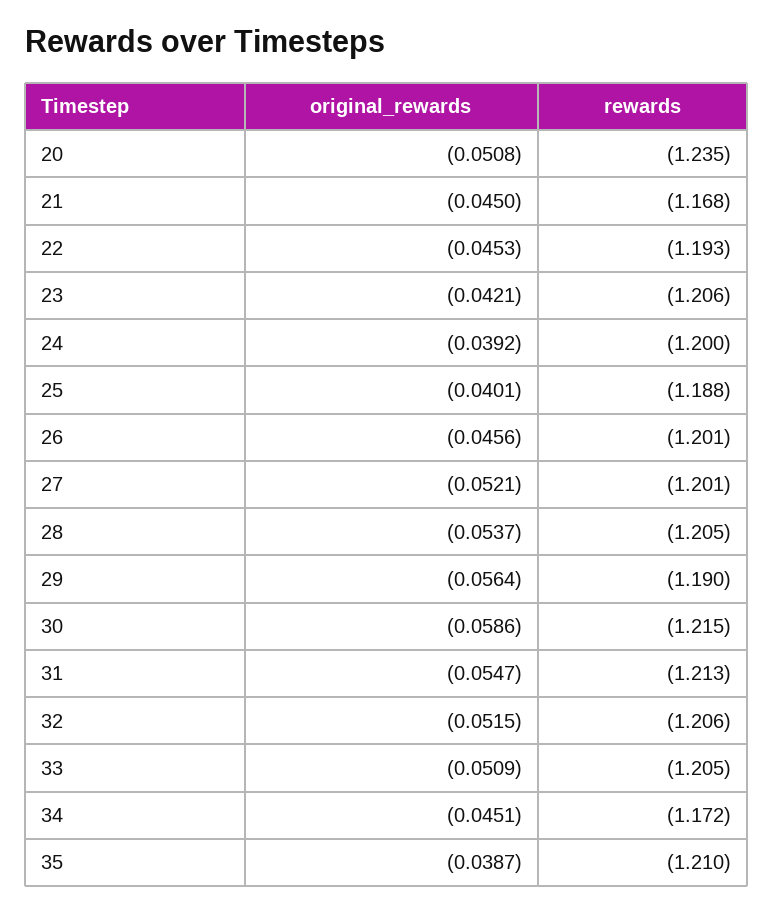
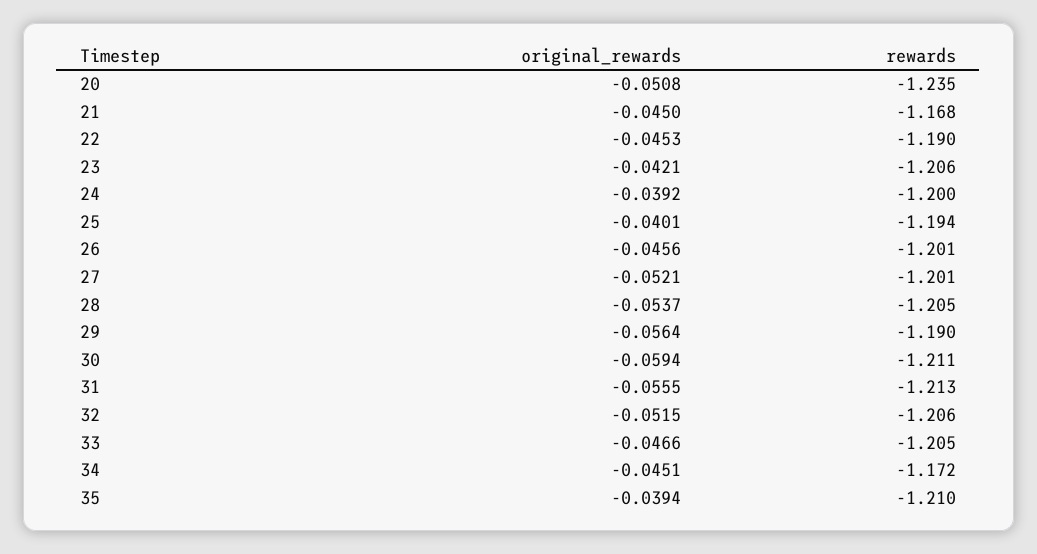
  {
    "original_rewards": {
      "20": -0.0508,
      "21": -0.045,
      "22": -0.0453,
      "23": -0.0421,
      "24": -0.0392,
      "25": -0.0401,
      "26": -0.0456,
      "27": -0.0521,
      "28": -0.0537,
      "29": -0.0564,
-     "30": -0.0586,
+     "30": -0.0594,
-     "31": -0.0547,
+     "31": -0.0555,
      "32": -0.0515,
-     "33": -0.0509,
+     "33": -0.0466,
      "34": -0.0451,
-     "35": -0.0387
+     "35": -0.0394
    },
    "rewards": {
      "20": -1.235,
      "21": -1.168,
-     "22": -1.193,
+     "22": -1.19,
      "23": -1.206,
      "24": -1.2,
-     "25": -1.188,
+     "25": -1.194,
      "26": -1.201,
      "27": -1.201,
      "28": -1.205,
      "29": -1.19,
-     "30": -1.215,
+     "30": -1.211,
      "31": -1.213,
      "32": -1.206,
      "33": -1.205,
      "34": -1.172,
      "35": -1.21
    }
  }

